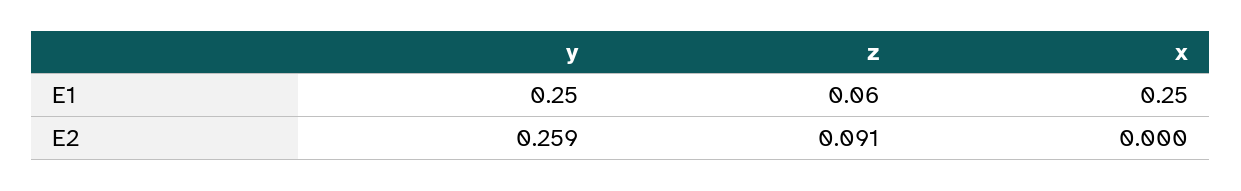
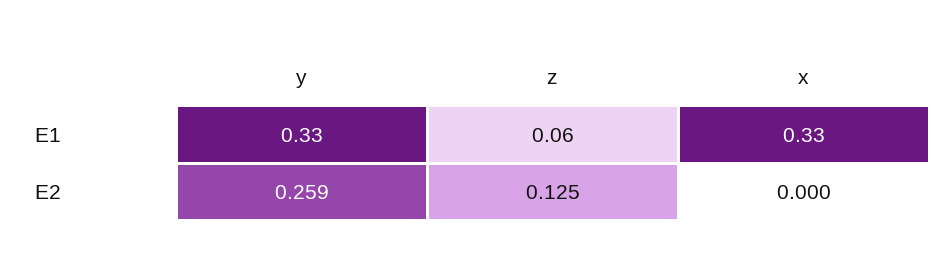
  {
    "y": {
-     "E1": 0.25,
+     "E1": 0.33,
      "E2": 0.259
    },
    "z": {
      "E1": 0.06,
-     "E2": 0.091
+     "E2": 0.125
    },
    "x": {
-     "E1": 0.25,
+     "E1": 0.33,
      "E2": 0
    }
  }

